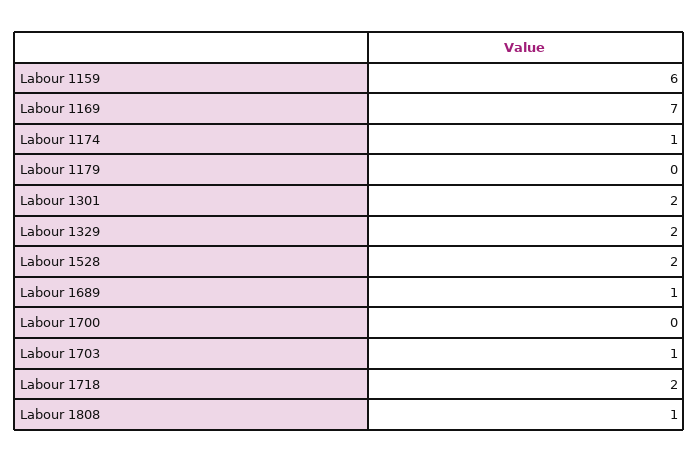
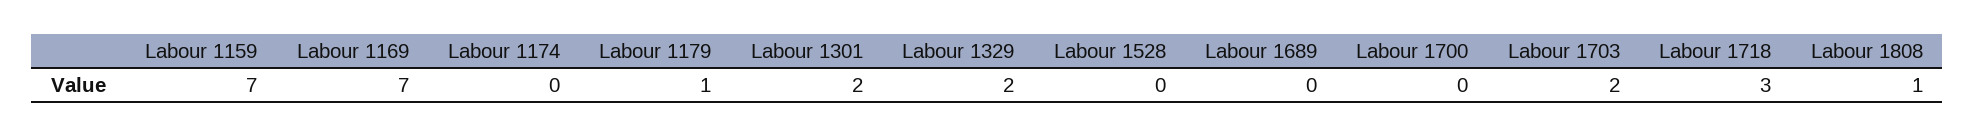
  {
-   "Labour 1159": 6,
+   "Labour 1159": 7,
    "Labour 1169": 7,
-   "Labour 1174": 1,
+   "Labour 1174": 0,
-   "Labour 1179": 0,
+   "Labour 1179": 1,
    "Labour 1301": 2,
    "Labour 1329": 2,
-   "Labour 1528": 2,
+   "Labour 1528": 0,
-   "Labour 1689": 1,
+   "Labour 1689": 0,
    "Labour 1700": 0,
-   "Labour 1703": 1,
+   "Labour 1703": 2,
-   "Labour 1718": 2,
+   "Labour 1718": 3,
    "Labour 1808": 1
  }

